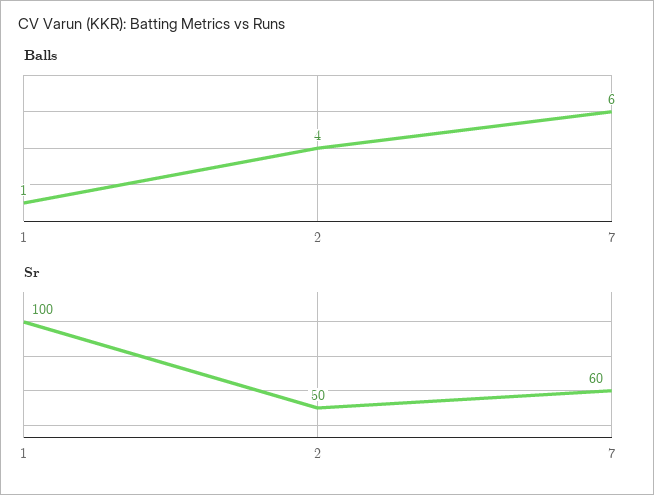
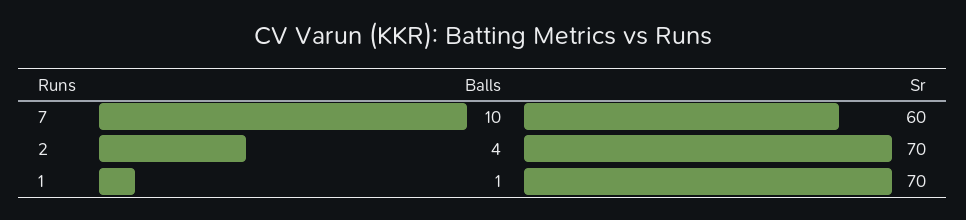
  {
    "Balls": {
      "1": 1,
      "2": 4,
-     "7": 6
+     "7": 10
    },
    "Sr": {
-     "1": 100,
+     "1": 70,
-     "2": 50,
+     "2": 70,
      "7": 60
    }
  }

